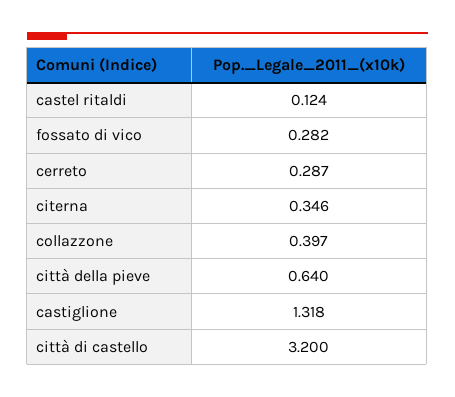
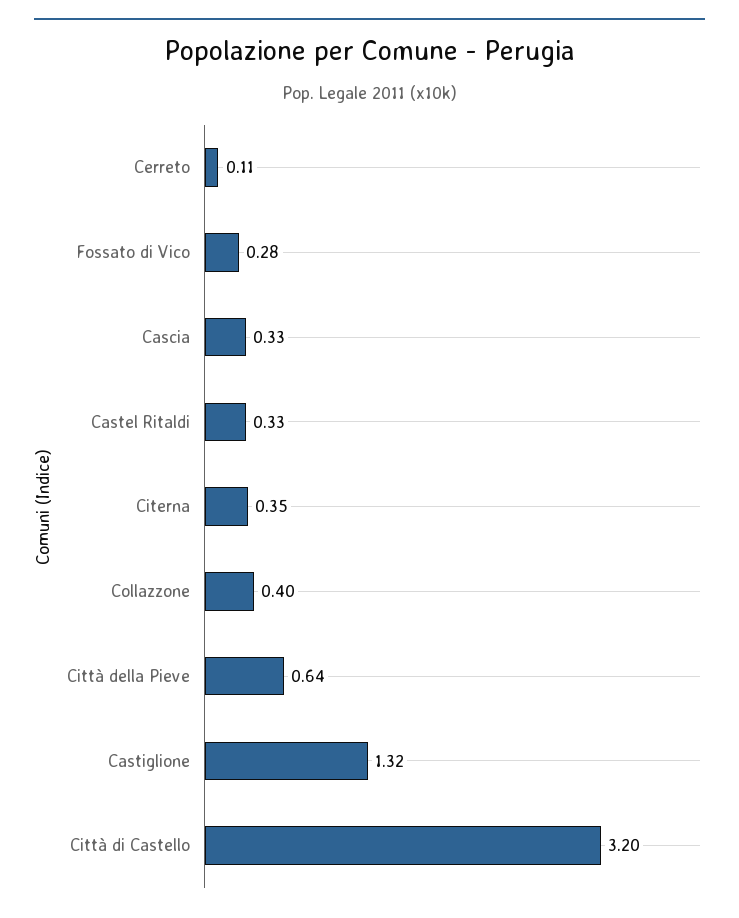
  {
-   "castel ritaldi": 0.124,
+   "castel ritaldi": 0.33,
    "fossato di vico": 0.282,
-   "cerreto": 0.287,
+   "cerreto": 0.11,
    "citerna": 0.346,
    "collazzone": 0.397,
    "città della pieve": 0.64,
    "castiglione": 1.318,
-   "città di castello": 3.2
+   "città di castello": 3.2,
+   "Cascia": 0.33
  }

